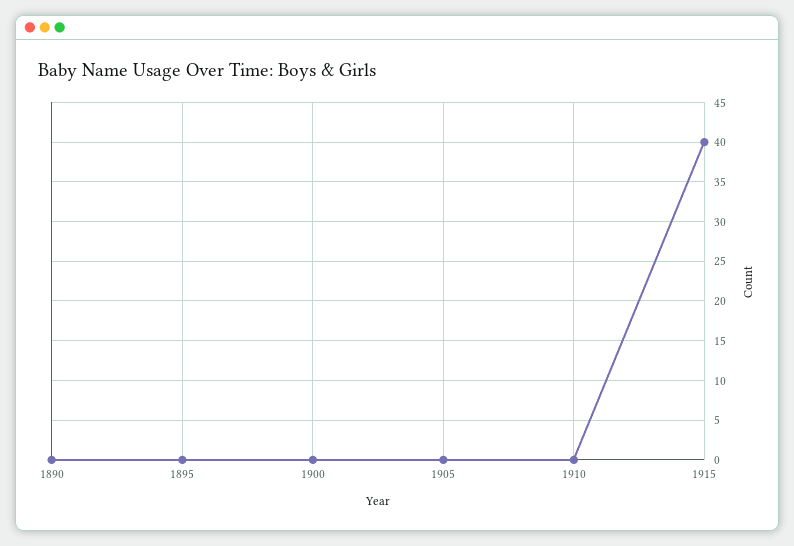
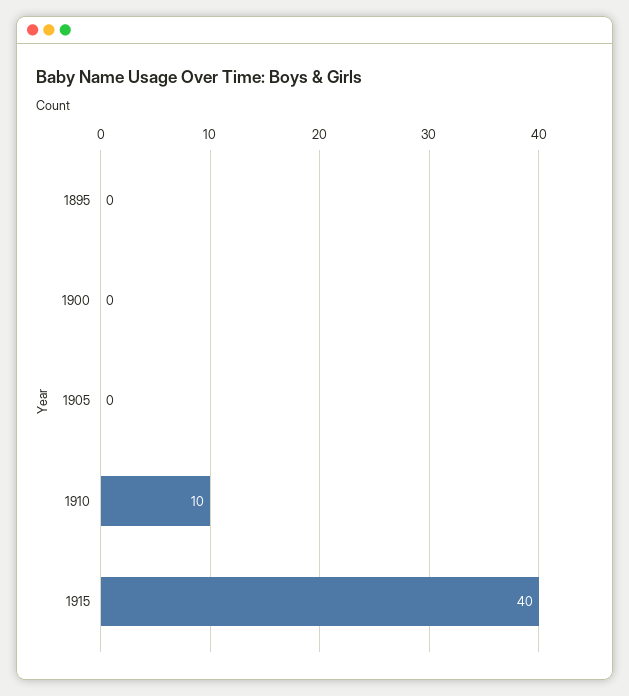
  {
-   "1890": 0,
    "1895": 0,
    "1900": 0,
    "1905": 0,
-   "1910": 0,
+   "1910": 10,
    "1915": 40
  }

